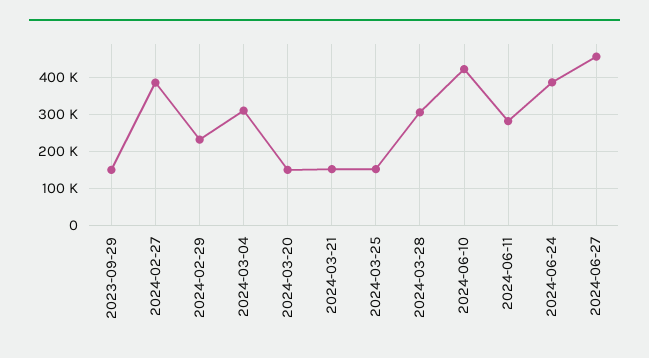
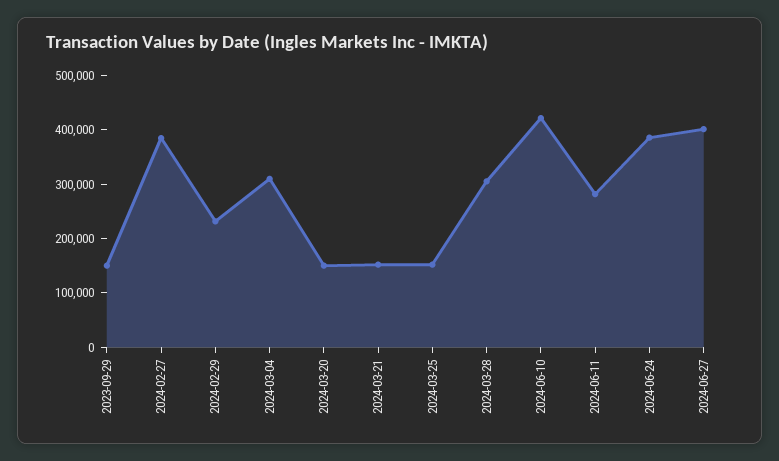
  {
    "2023-09-29": 160000,
    "2024-02-27": 380000,
    "2024-02-29": 240000,
    "2024-03-04": 300000,
    "2024-03-20": 160000,
    "2024-03-21": 160000,
    "2024-03-25": 160000,
    "2024-03-28": 300000,
    "2024-06-10": 420000,
    "2024-06-11": 280000,
    "2024-06-24": 380000,
-   "2024-06-27": 460000
+   "2024-06-27": 400000
  }

